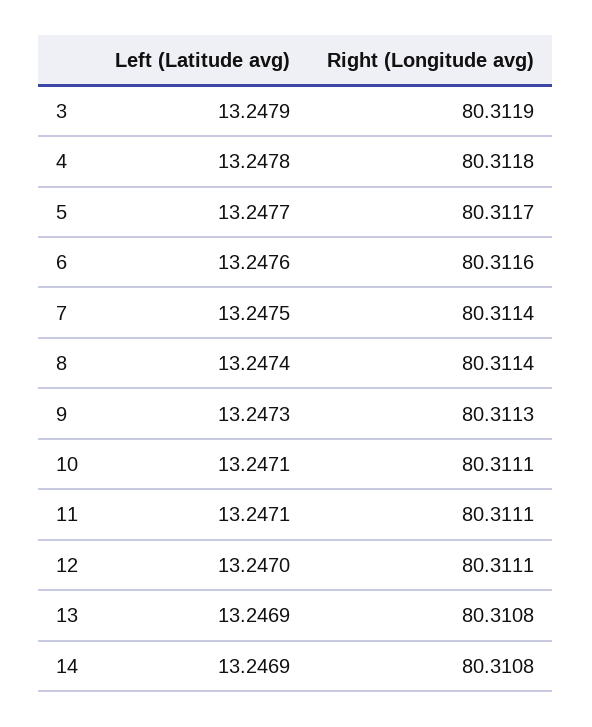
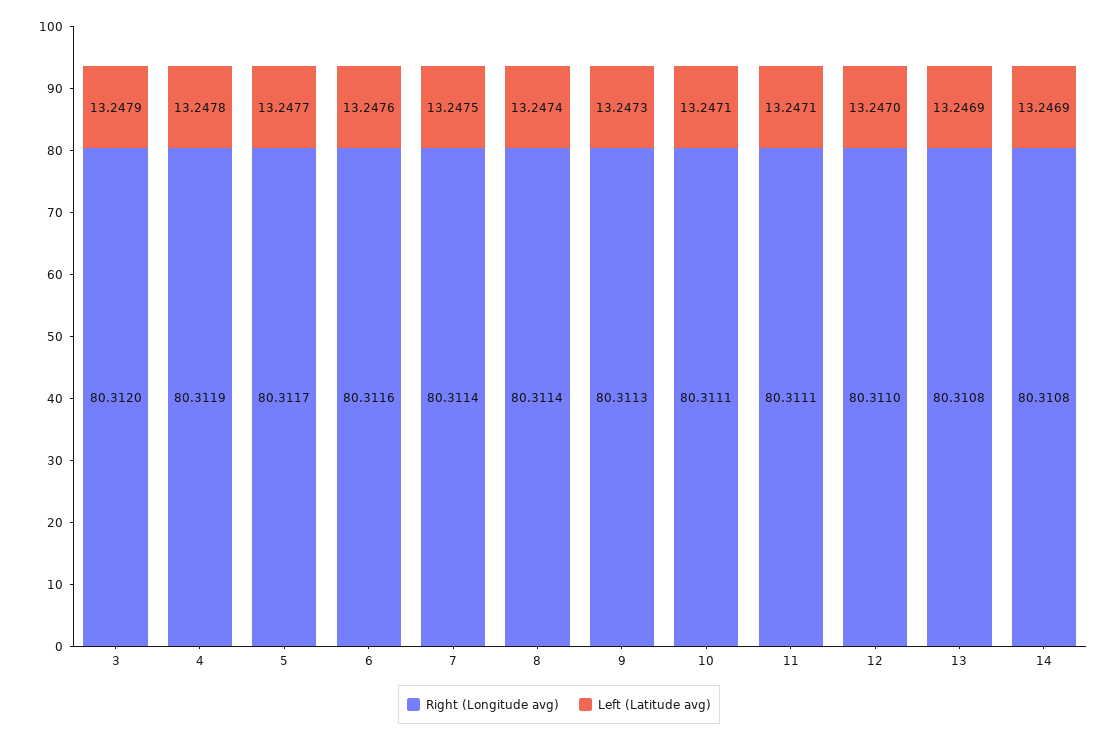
  {
    "Left (Latitude avg)": {
      "3": 13.2479,
      "4": 13.2478,
      "5": 13.2477,
      "6": 13.2476,
      "7": 13.2475,
      "8": 13.2474,
      "9": 13.2473,
      "10": 13.2471,
      "11": 13.2471,
      "12": 13.247,
      "13": 13.2469,
      "14": 13.2469
    },
    "Right (Longitude avg)": {
-     "3": 80.3119,
+     "3": 80.312,
-     "4": 80.3118,
+     "4": 80.3119,
      "5": 80.3117,
      "6": 80.3116,
      "7": 80.3114,
      "8": 80.3114,
      "9": 80.3113,
      "10": 80.3111,
      "11": 80.3111,
-     "12": 80.3111,
+     "12": 80.311,
      "13": 80.3108,
      "14": 80.3108
    }
  }

